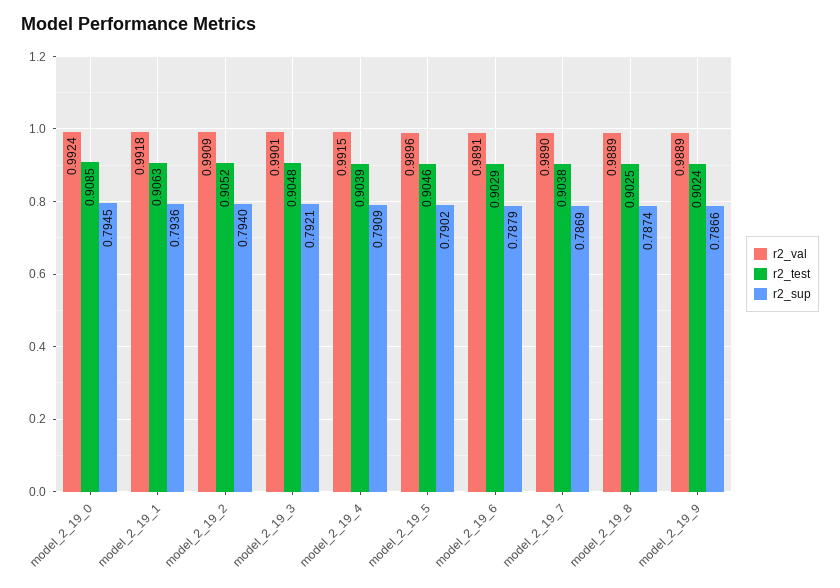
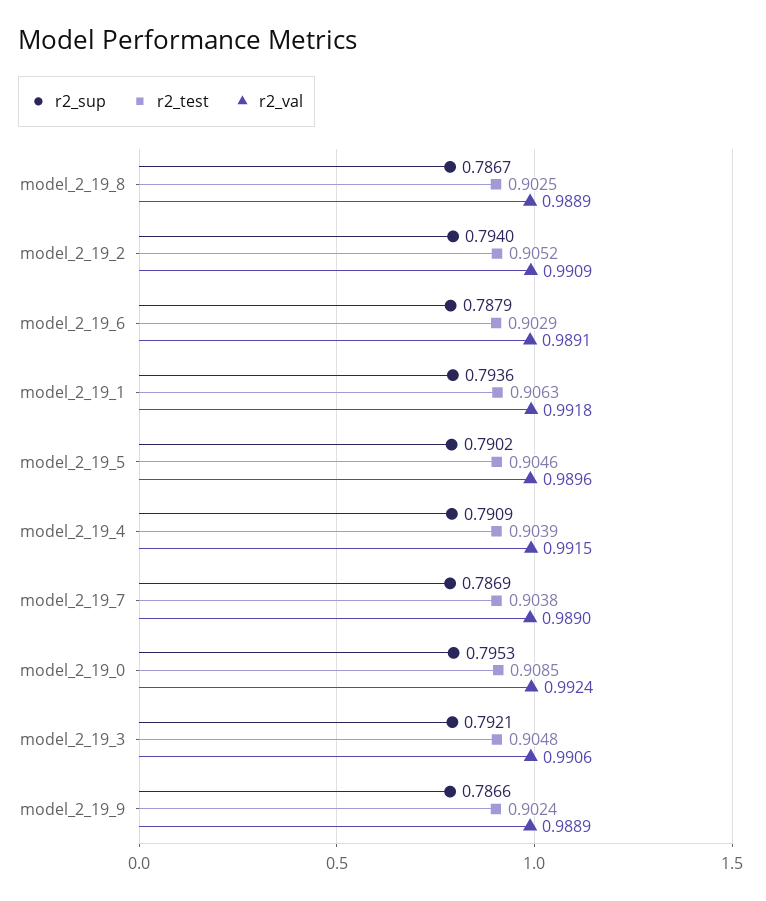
  {
    "r2_val": {
      "model_2_19_0": 0.9924,
      "model_2_19_1": 0.9918,
      "model_2_19_2": 0.9909,
-     "model_2_19_3": 0.9901,
+     "model_2_19_3": 0.9906,
      "model_2_19_4": 0.9915,
      "model_2_19_5": 0.9896,
      "model_2_19_6": 0.9891,
      "model_2_19_7": 0.989,
      "model_2_19_8": 0.9889,
      "model_2_19_9": 0.9889
    },
    "r2_test": {
      "model_2_19_0": 0.9085,
      "model_2_19_1": 0.9063,
      "model_2_19_2": 0.9052,
      "model_2_19_3": 0.9048,
      "model_2_19_4": 0.9039,
      "model_2_19_5": 0.9046,
      "model_2_19_6": 0.9029,
      "model_2_19_7": 0.9038,
      "model_2_19_8": 0.9025,
      "model_2_19_9": 0.9024
    },
    "r2_sup": {
-     "model_2_19_0": 0.7945,
+     "model_2_19_0": 0.7953,
      "model_2_19_1": 0.7936,
      "model_2_19_2": 0.794,
      "model_2_19_3": 0.7921,
      "model_2_19_4": 0.7909,
      "model_2_19_5": 0.7902,
      "model_2_19_6": 0.7879,
      "model_2_19_7": 0.7869,
-     "model_2_19_8": 0.7874,
+     "model_2_19_8": 0.7867,
      "model_2_19_9": 0.7866
    }
  }

